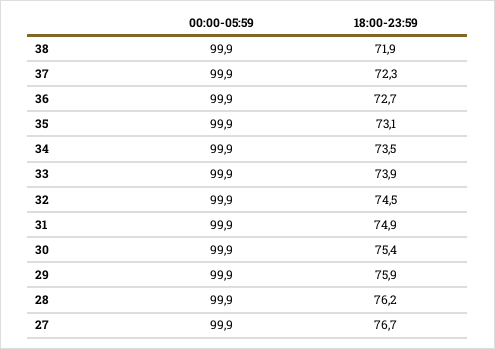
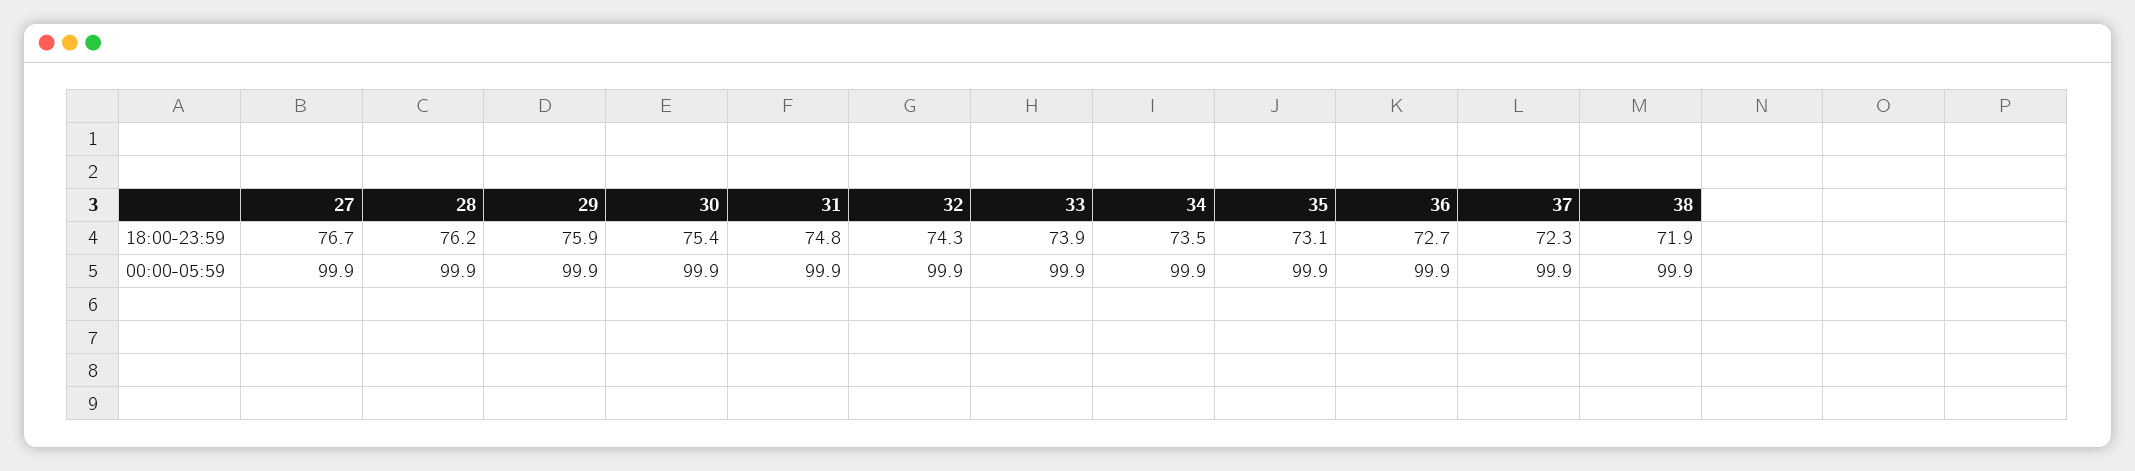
  {
    "00:00-05:59": {
      "38": 99.9,
      "37": 99.9,
      "36": 99.9,
      "35": 99.9,
      "34": 99.9,
      "33": 99.9,
      "32": 99.9,
      "31": 99.9,
      "30": 99.9,
      "29": 99.9,
      "28": 99.9,
      "27": 99.9
    },
    "18:00-23:59": {
      "38": 71.9,
      "37": 72.3,
      "36": 72.7,
      "35": 73.1,
      "34": 73.5,
      "33": 73.9,
-     "32": 74.5,
+     "32": 74.3,
-     "31": 74.9,
+     "31": 74.8,
      "30": 75.4,
      "29": 75.9,
      "28": 76.2,
      "27": 76.7
    }
  }

